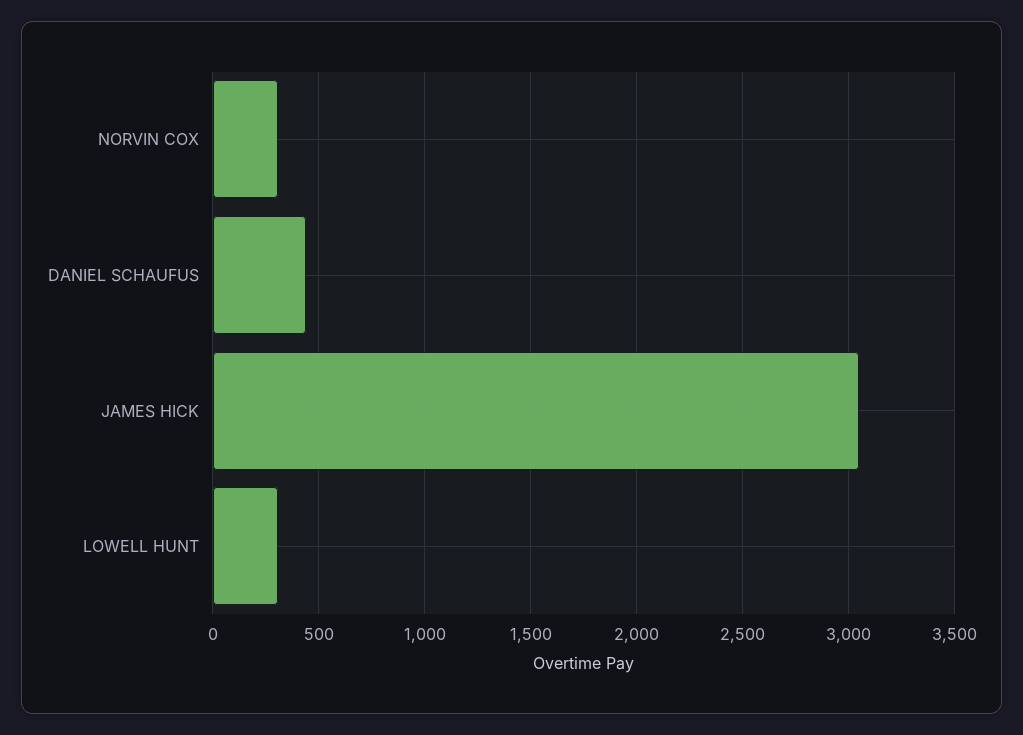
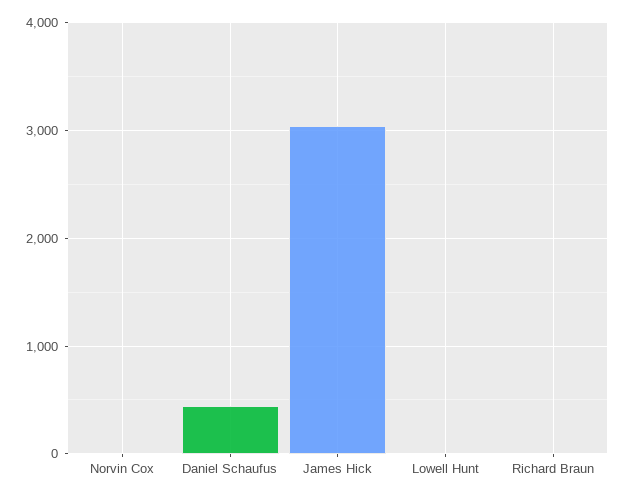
  {
-   "NORVIN COX": 300,
+   "NORVIN COX": 0,
    "DANIEL SCHAUFUS": 450,
    "JAMES HICK": 3050,
-   "LOWELL HUNT": 300
+   "LOWELL HUNT": 0,
+   "Richard Braun": 0
  }

